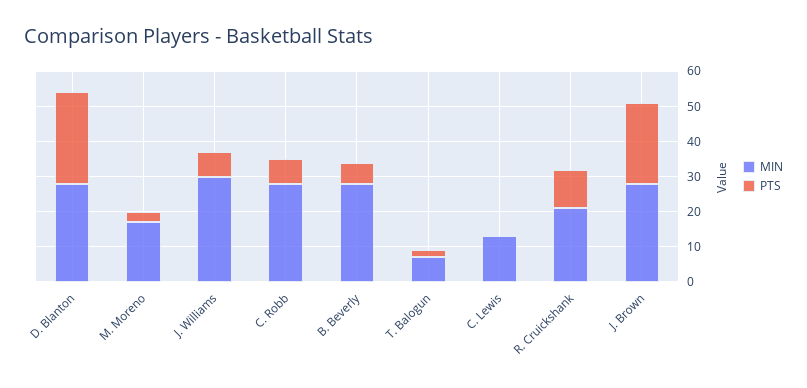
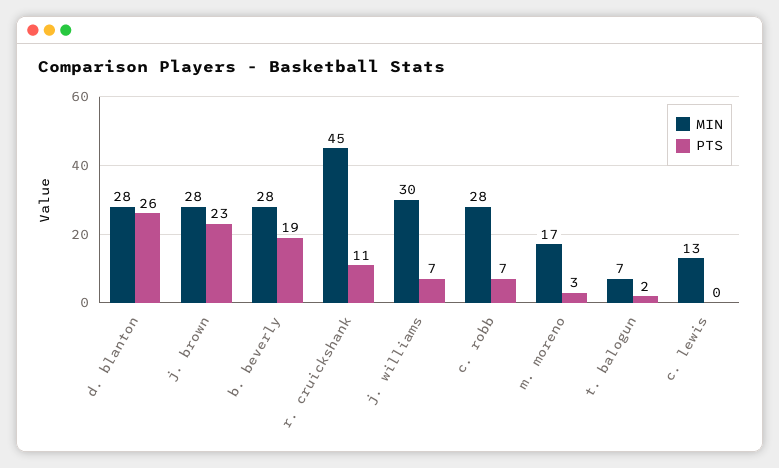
  {
    "MIN": {
      "D. Blanton": 28,
      "M. Moreno": 17,
      "J. Williams": 30,
      "C. Robb": 28,
      "B. Beverly": 28,
      "T. Balogun": 7,
      "C. Lewis": 13,
-     "R. Cruickshank": 20,
+     "R. Cruickshank": 45,
      "J. Brown": 28
    },
    "PTS": {
      "D. Blanton": 26,
      "M. Moreno": 3,
      "J. Williams": 7,
      "C. Robb": 7,
-     "B. Beverly": 5,
+     "B. Beverly": 19,
      "T. Balogun": 2,
      "C. Lewis": 0,
      "R. Cruickshank": 11,
      "J. Brown": 23
    }
  }

